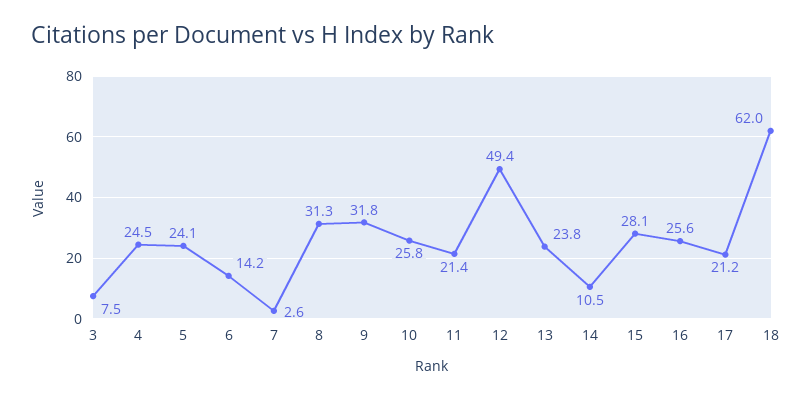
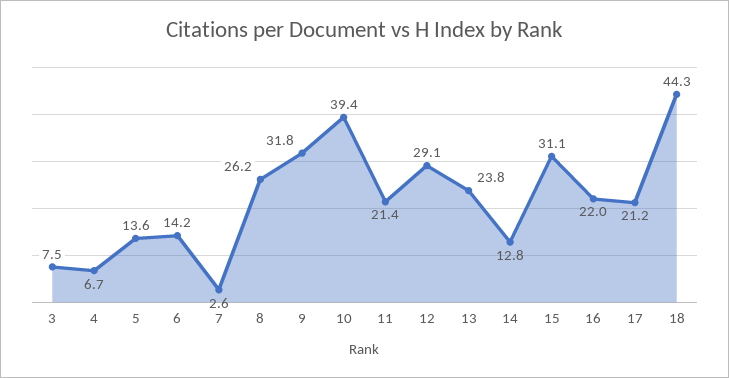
  {
    "3": 7.5,
-   "4": 24.5,
+   "4": 6.7,
-   "5": 24.1,
+   "5": 13.6,
    "6": 14.2,
    "7": 2.6,
-   "8": 31.3,
+   "8": 26.2,
    "9": 31.8,
-   "10": 25.8,
+   "10": 39.4,
    "11": 21.4,
-   "12": 49.4,
+   "12": 29.1,
    "13": 23.8,
-   "14": 10.5,
+   "14": 12.8,
-   "15": 28.1,
+   "15": 31.1,
-   "16": 25.6,
+   "16": 22,
    "17": 21.2,
-   "18": 62
+   "18": 44.3
  }

